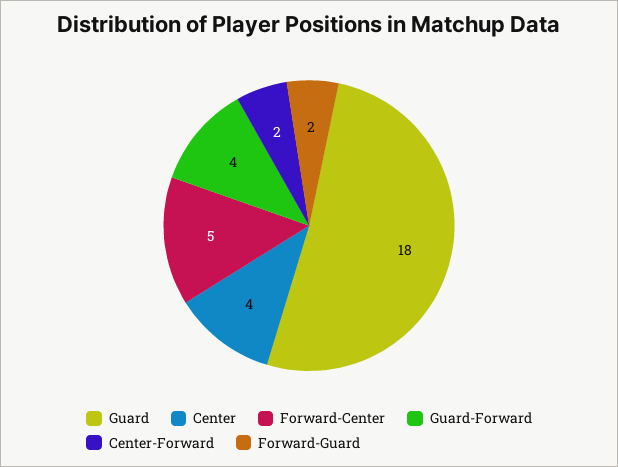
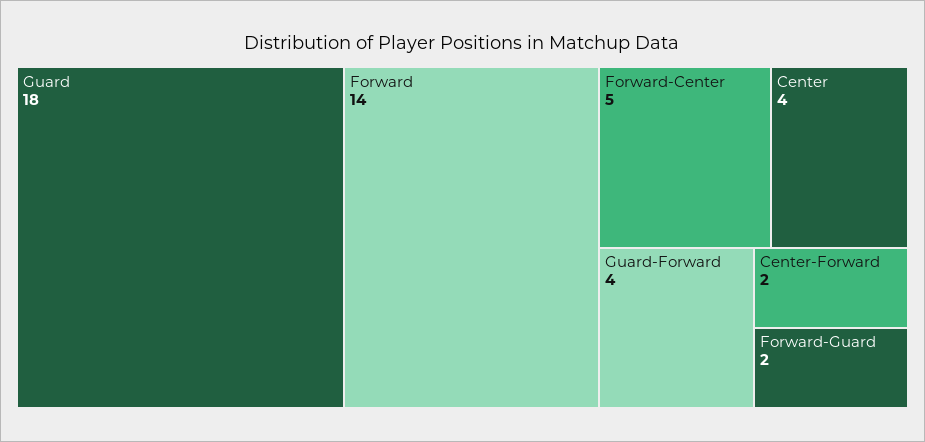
  {
    "Guard": 18,
    "Center": 4,
    "Forward-Center": 5,
    "Guard-Forward": 4,
    "Center-Forward": 2,
-   "Forward-Guard": 2
+   "Forward-Guard": 2,
+   "Forward": 14
  }

